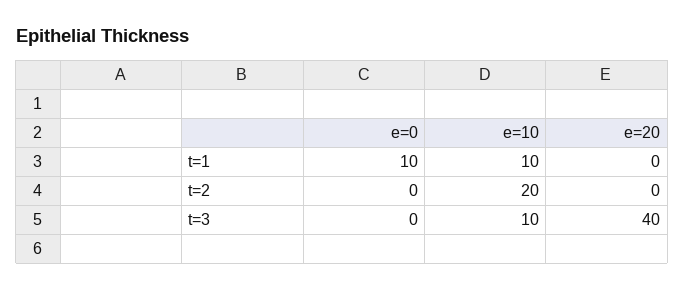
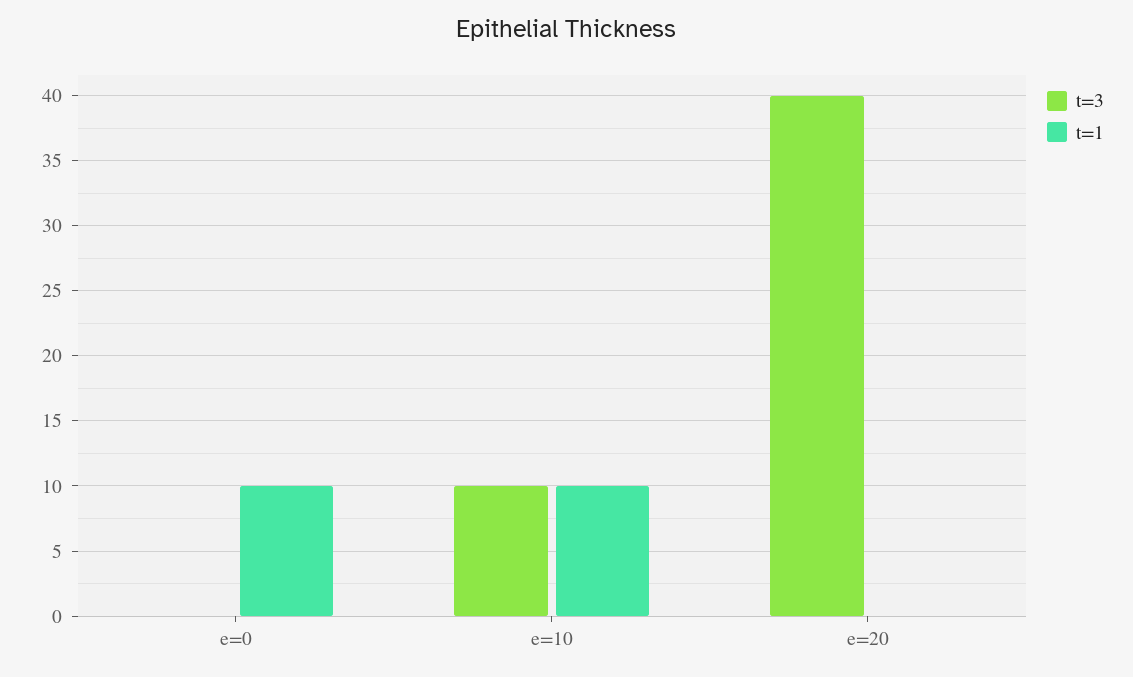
  {
    "t=1": {
      "e=0": 10,
      "e=10": 10,
      "e=20": 0
    },
-   "t=2": {
-     "e=0": 0,
-     "e=10": 20,
-     "e=20": 0
-   },
    "t=3": {
      "e=0": 0,
      "e=10": 10,
      "e=20": 40
    }
  }

